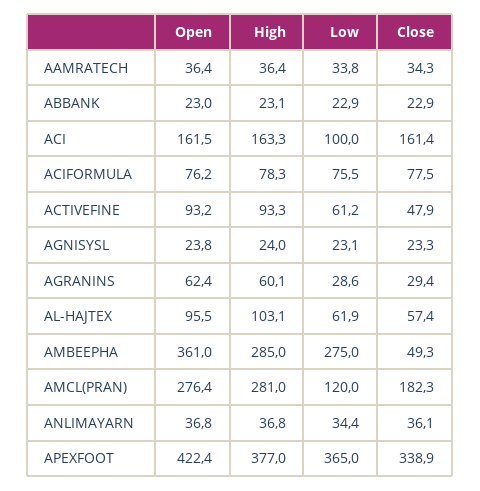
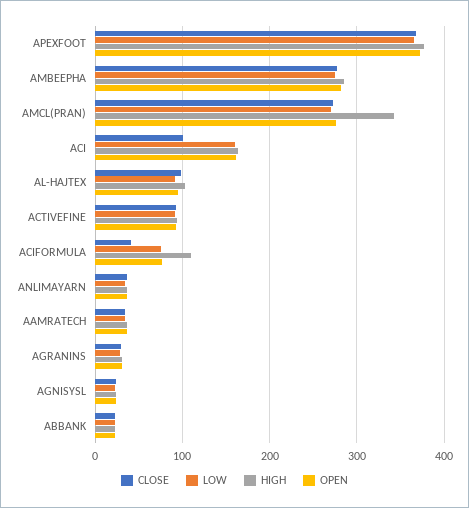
  {
    "Open": {
      "AAMRATECH": 36.4,
      "ABBANK": 23,
      "ACI": 161.5,
      "ACIFORMULA": 76.2,
      "ACTIVEFINE": 93.2,
      "AGNISYSL": 23.8,
-     "AGRANINS": 62.4,
+     "AGRANINS": 30,
      "AL-HAJTEX": 95.5,
-     "AMBEEPHA": 361,
+     "AMBEEPHA": 280,
      "AMCL(PRAN)": 276.4,
      "ANLIMAYARN": 36.8,
-     "APEXFOOT": 422.4
+     "APEXFOOT": 370
    },
    "High": {
      "AAMRATECH": 36.4,
      "ABBANK": 23.1,
      "ACI": 163.3,
-     "ACIFORMULA": 78.3,
+     "ACIFORMULA": 110,
      "ACTIVEFINE": 93.3,
      "AGNISYSL": 24,
-     "AGRANINS": 60.1,
+     "AGRANINS": 30,
      "AL-HAJTEX": 103.1,
      "AMBEEPHA": 285,
-     "AMCL(PRAN)": 281,
+     "AMCL(PRAN)": 340,
      "ANLIMAYARN": 36.8,
      "APEXFOOT": 377
    },
    "Low": {
      "AAMRATECH": 33.8,
      "ABBANK": 22.9,
-     "ACI": 100,
+     "ACI": 160,
      "ACIFORMULA": 75.5,
-     "ACTIVEFINE": 61.2,
+     "ACTIVEFINE": 90,
      "AGNISYSL": 23.1,
      "AGRANINS": 28.6,
-     "AL-HAJTEX": 61.9,
+     "AL-HAJTEX": 90,
      "AMBEEPHA": 275,
-     "AMCL(PRAN)": 120,
+     "AMCL(PRAN)": 270,
      "ANLIMAYARN": 34.4,
      "APEXFOOT": 365
    },
    "Close": {
      "AAMRATECH": 34.3,
      "ABBANK": 22.9,
-     "ACI": 161.4,
+     "ACI": 100,
-     "ACIFORMULA": 77.5,
+     "ACIFORMULA": 40,
-     "ACTIVEFINE": 47.9,
+     "ACTIVEFINE": 90,
      "AGNISYSL": 23.3,
      "AGRANINS": 29.4,
-     "AL-HAJTEX": 57.4,
+     "AL-HAJTEX": 100,
-     "AMBEEPHA": 49.3,
+     "AMBEEPHA": 280,
-     "AMCL(PRAN)": 182.3,
+     "AMCL(PRAN)": 270,
      "ANLIMAYARN": 36.1,
-     "APEXFOOT": 338.9
+     "APEXFOOT": 370
    }
  }

